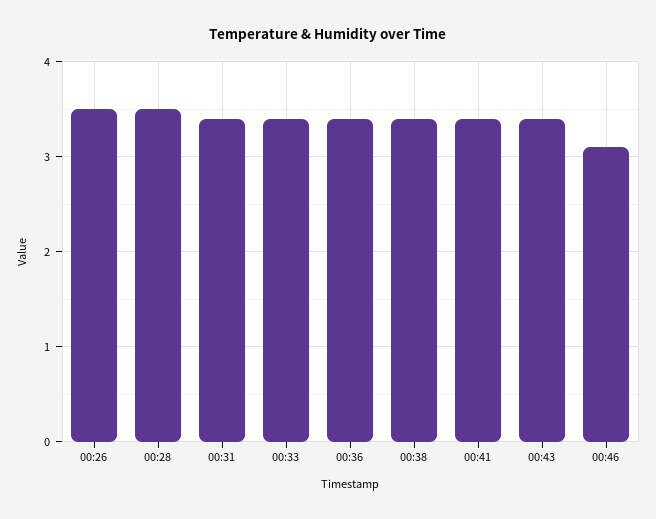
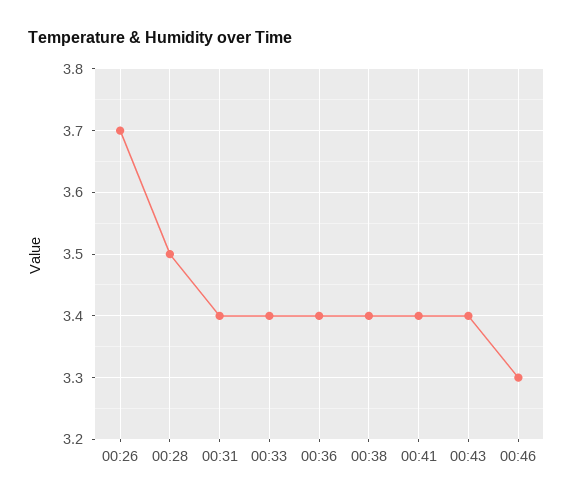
  {
-   "00:26": 3.5,
+   "00:26": 3.7,
    "00:28": 3.5,
    "00:31": 3.4,
    "00:33": 3.4,
    "00:36": 3.4,
    "00:38": 3.4,
    "00:41": 3.4,
    "00:43": 3.4,
-   "00:46": 3.1
+   "00:46": 3.3
  }

